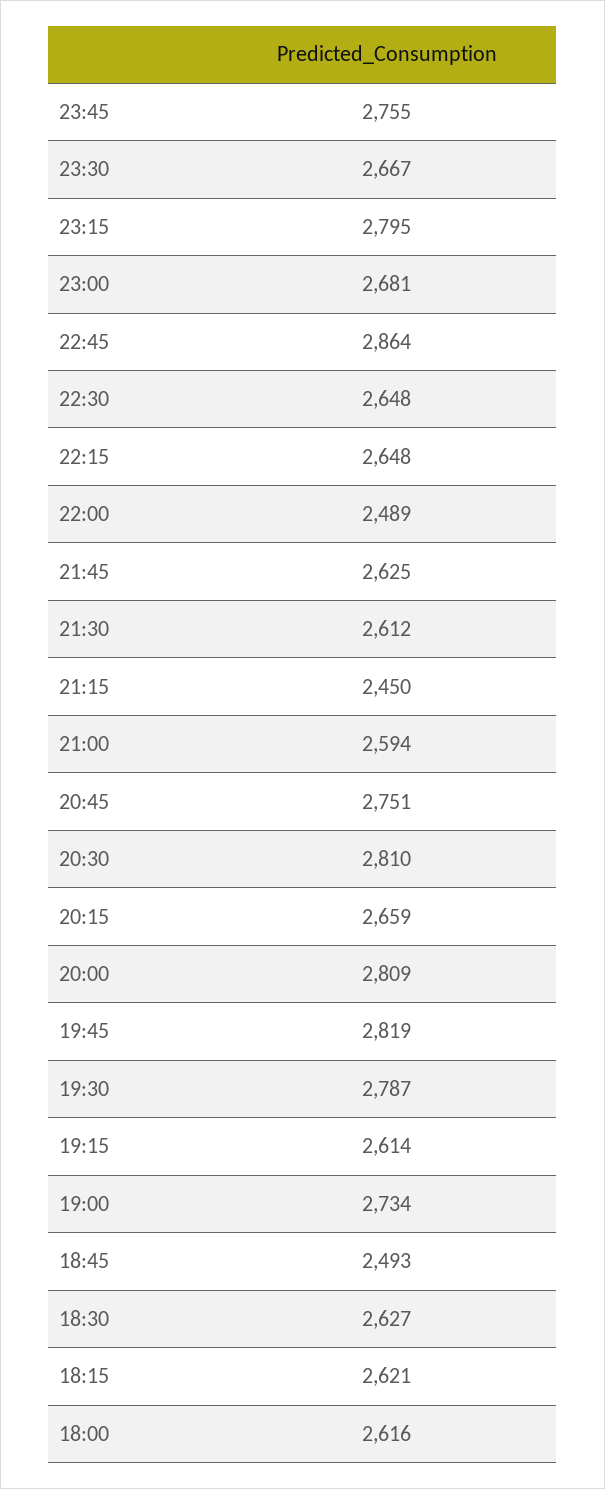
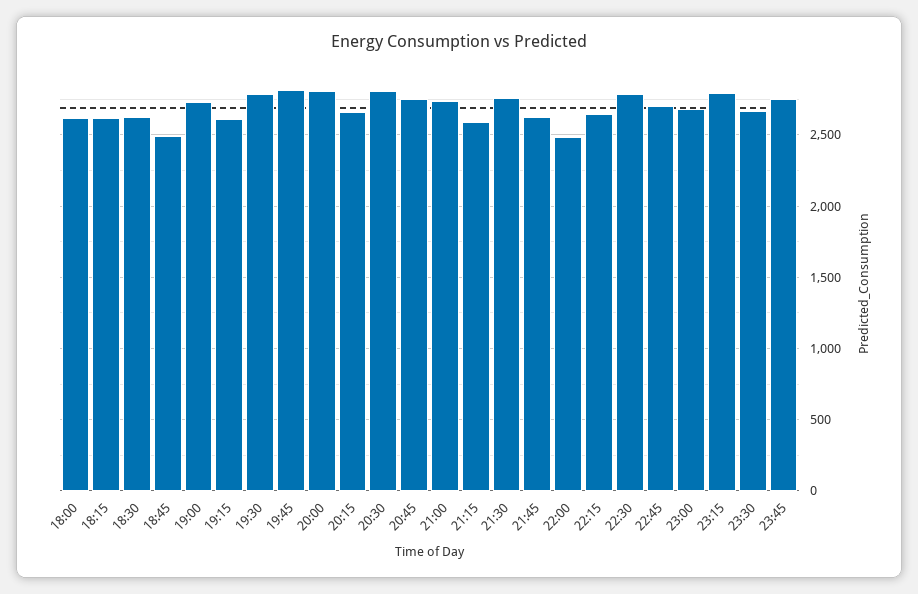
  {
    "23:45": 2755,
    "23:30": 2667,
    "23:15": 2795,
    "23:00": 2681,
-   "22:45": 2864,
+   "22:45": 2700,
-   "22:30": 2648,
+   "22:30": 2800,
    "22:15": 2648,
    "22:00": 2489,
    "21:45": 2625,
-   "21:30": 2612,
+   "21:30": 2750,
-   "21:15": 2450,
+   "21:15": 2600,
-   "21:00": 2594,
+   "21:00": 2750,
    "20:45": 2751,
    "20:30": 2810,
    "20:15": 2659,
    "20:00": 2809,
    "19:45": 2819,
    "19:30": 2787,
    "19:15": 2614,
    "19:00": 2734,
    "18:45": 2493,
    "18:30": 2627,
    "18:15": 2621,
    "18:00": 2616
  }

